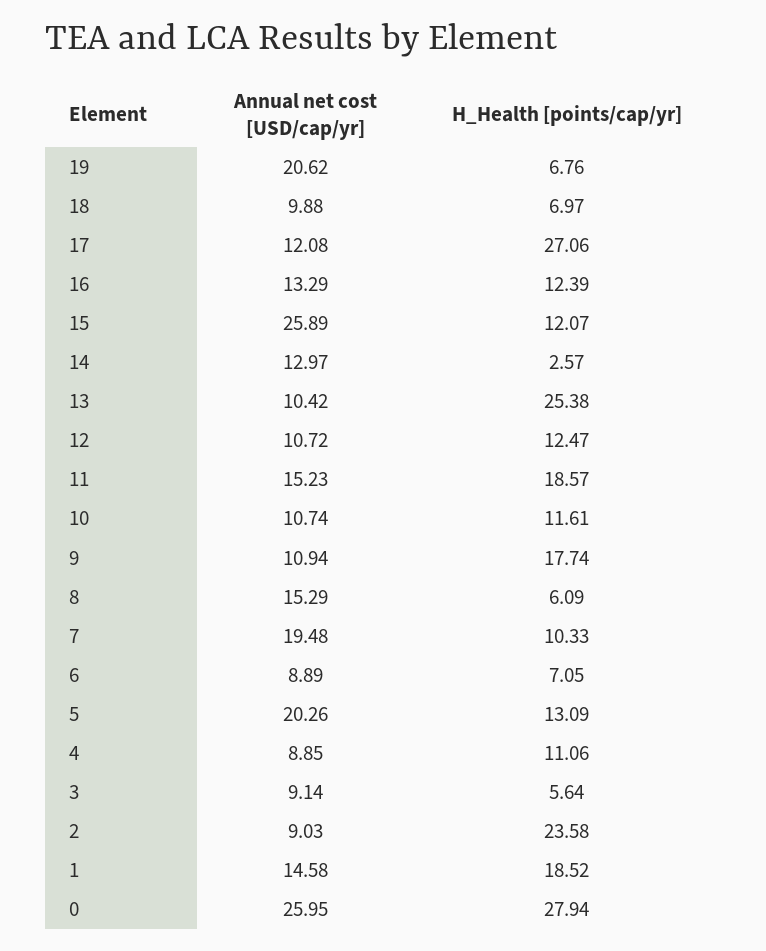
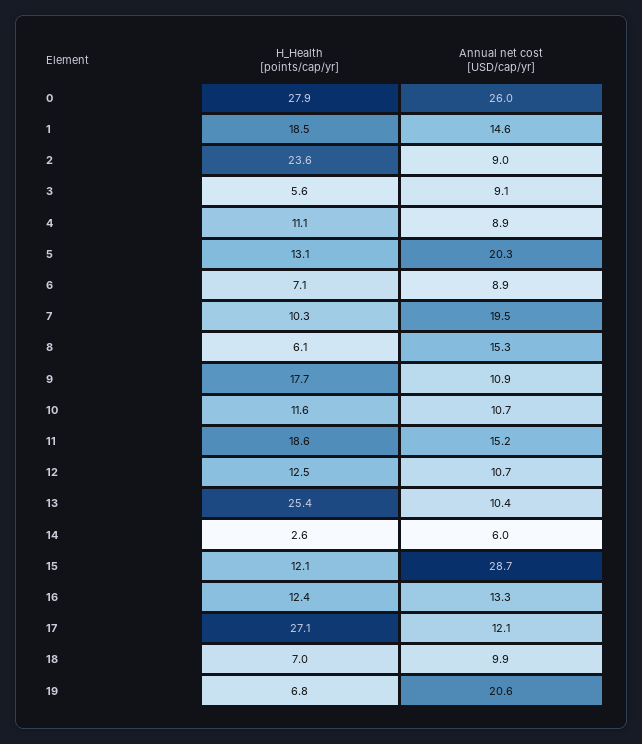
  {
    "Annual net cost [USD/cap/yr]": {
      "19": 20.62,
      "18": 9.88,
      "17": 12.08,
      "16": 13.29,
-     "15": 25.89,
+     "15": 28.7,
-     "14": 12.97,
+     "14": 6,
      "13": 10.42,
      "12": 10.72,
      "11": 15.23,
      "10": 10.74,
      "9": 10.94,
      "8": 15.29,
      "7": 19.48,
      "6": 8.89,
      "5": 20.26,
      "4": 8.85,
      "3": 9.14,
      "2": 9.03,
      "1": 14.58,
      "0": 25.95
    },
    "H_Health [points/cap/yr]": {
      "19": 6.76,
      "18": 6.97,
      "17": 27.06,
      "16": 12.39,
      "15": 12.07,
      "14": 2.57,
      "13": 25.38,
      "12": 12.47,
      "11": 18.57,
      "10": 11.61,
      "9": 17.74,
      "8": 6.09,
      "7": 10.33,
      "6": 7.05,
      "5": 13.09,
      "4": 11.06,
      "3": 5.64,
      "2": 23.58,
      "1": 18.52,
      "0": 27.94
    }
  }

